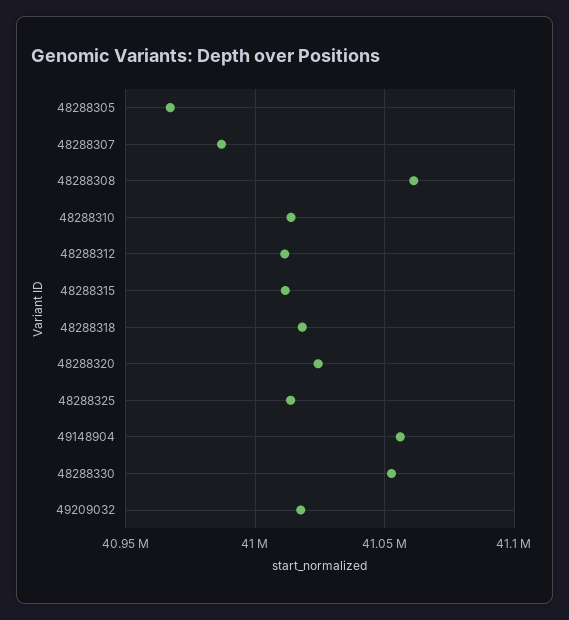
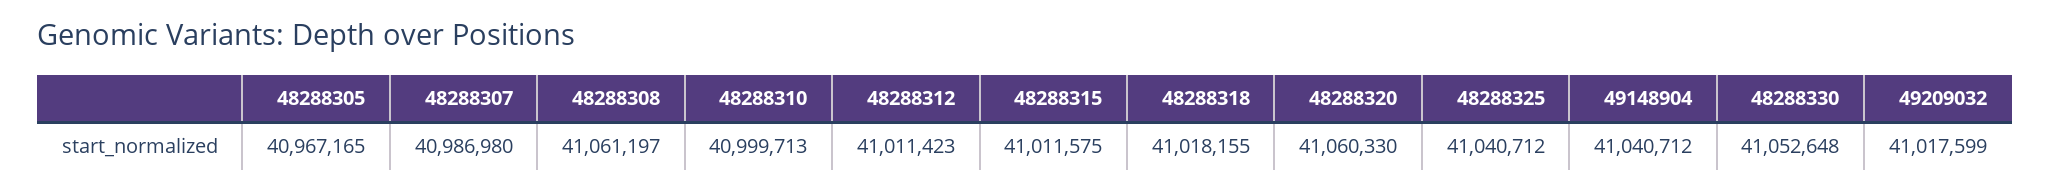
  {
    "48288305": 40967165,
    "48288307": 40986980,
    "48288308": 41061197,
-   "48288310": 41015000,
+   "48288310": 40999713,
    "48288312": 41011423,
    "48288315": 41011575,
    "48288318": 41018155,
-   "48288320": 41025000,
+   "48288320": 41060330,
-   "48288325": 41015000,
+   "48288325": 41040712,
-   "49148904": 41055000,
+   "49148904": 41040712,
    "48288330": 41052648,
    "49209032": 41017599
  }

